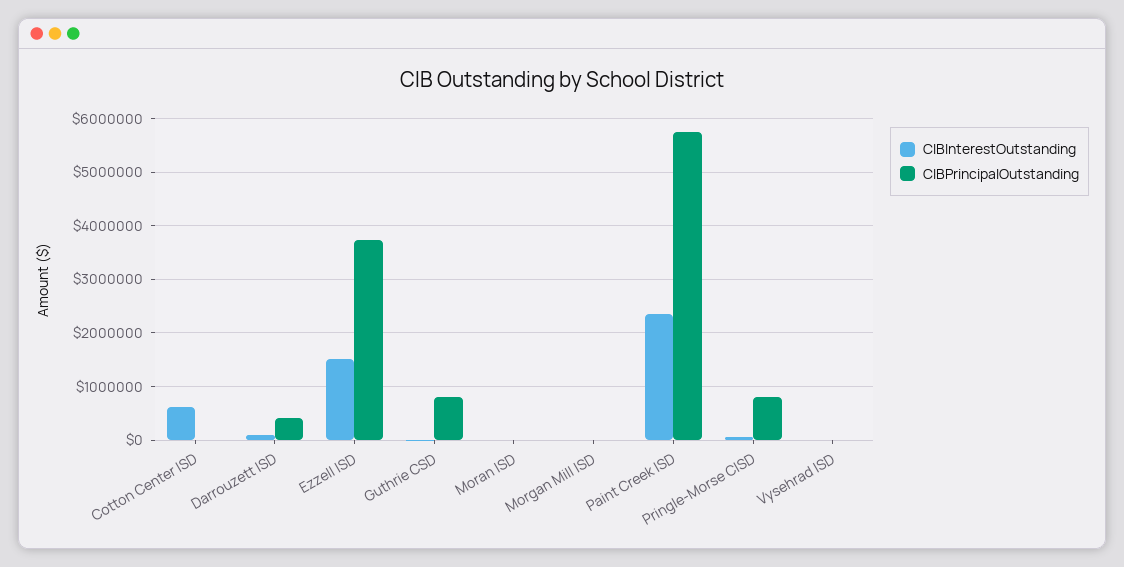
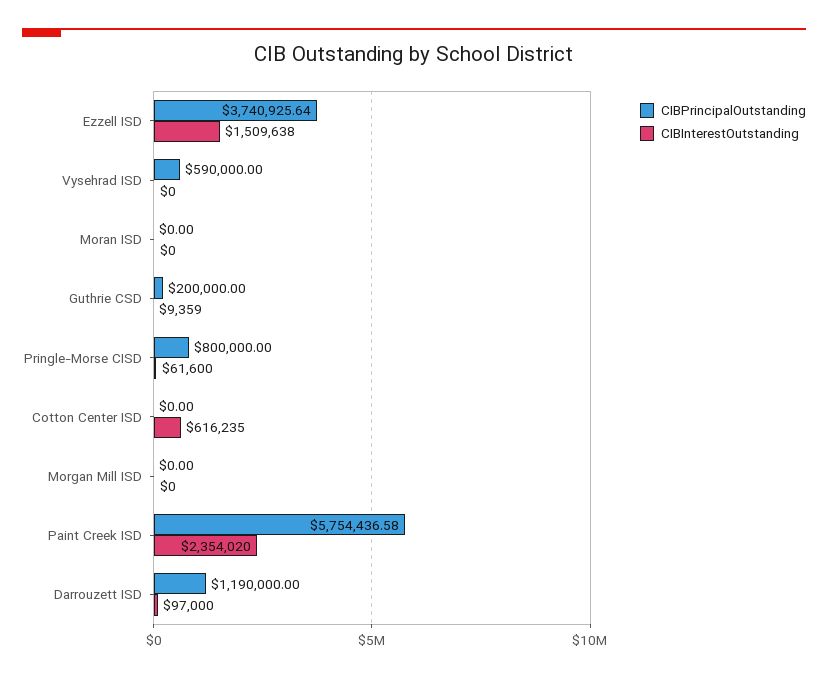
  {
    "CIBInterestOutstanding": {
      "Cotton Center ISD": 616235,
      "Darrouzett ISD": 97000,
      "Ezzell ISD": 1509638,
      "Guthrie CSD": 9359,
      "Moran ISD": 0,
      "Morgan Mill ISD": 0,
      "Paint Creek ISD": 2354020,
      "Pringle-Morse CISD": 61600,
      "Vysehrad ISD": 0
    },
    "CIBPrincipalOutstanding": {
      "Cotton Center ISD": 0,
-     "Darrouzett ISD": 400000,
+     "Darrouzett ISD": 1190000,
      "Ezzell ISD": 3740925.64,
-     "Guthrie CSD": 800000,
+     "Guthrie CSD": 200000,
      "Moran ISD": 0,
      "Morgan Mill ISD": 0,
      "Paint Creek ISD": 5754436.58,
      "Pringle-Morse CISD": 800000,
-     "Vysehrad ISD": 0
+     "Vysehrad ISD": 590000
    }
  }

